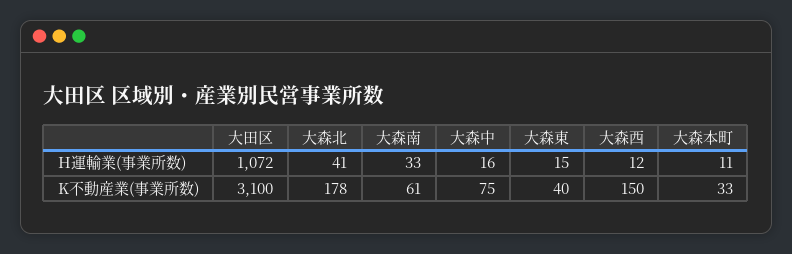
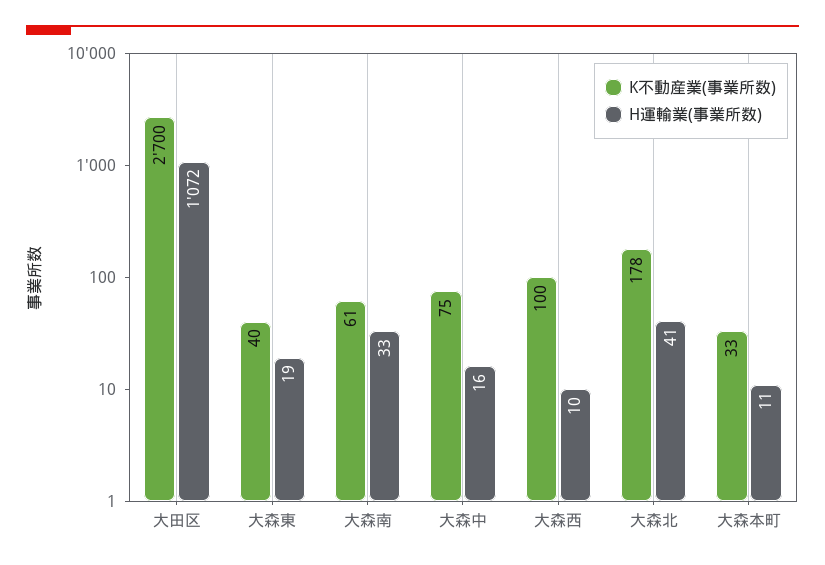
  {
    "H運輸業(事業所数)": {
      "大田区": 1072,
      "大森北": 41,
      "大森南": 33,
      "大森中": 16,
-     "大森東": 15,
+     "大森東": 19,
-     "大森西": 12,
+     "大森西": 10,
      "大森本町": 11
    },
    "K不動産業(事業所数)": {
-     "大田区": 3100,
+     "大田区": 2700,
      "大森北": 178,
      "大森南": 61,
      "大森中": 75,
      "大森東": 40,
-     "大森西": 150,
+     "大森西": 100,
      "大森本町": 33
    }
  }

